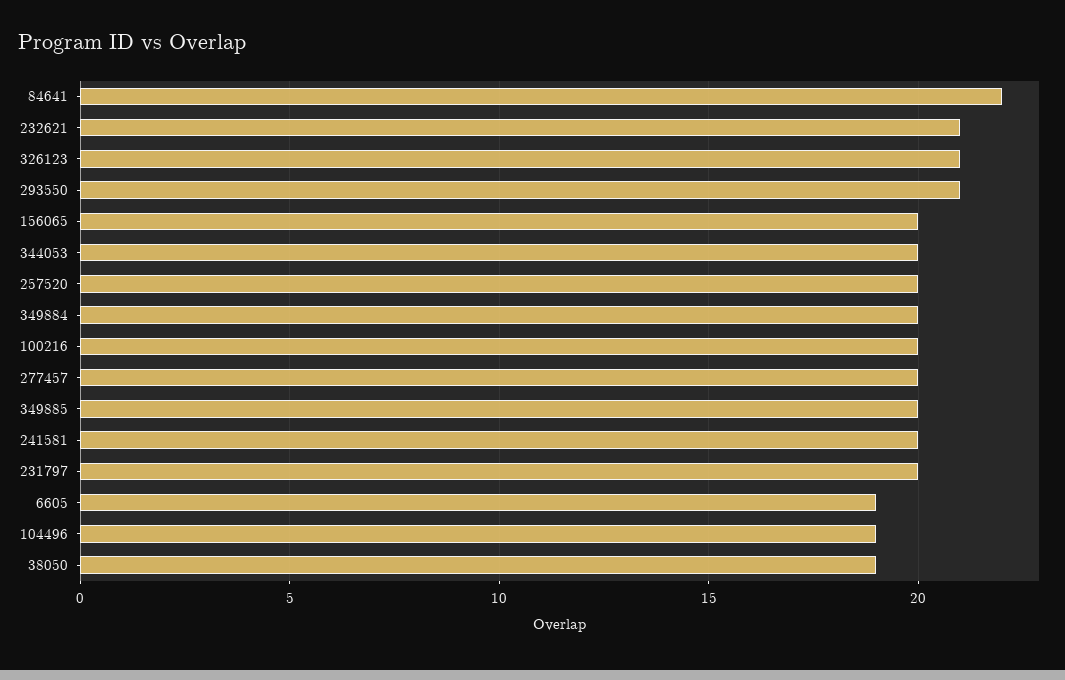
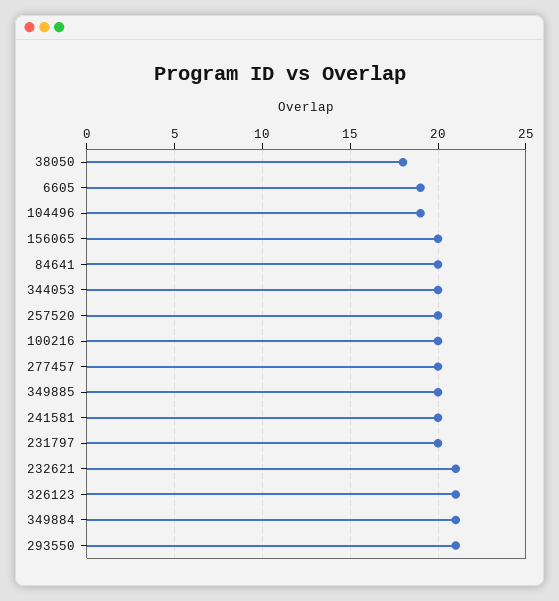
  {
-   "84641": 22,
+   "84641": 20,
    "232621": 21,
    "326123": 21,
    "293550": 21,
    "156065": 20,
    "344053": 20,
    "257520": 20,
-   "349884": 20,
+   "349884": 21,
    "100216": 20,
    "277457": 20,
    "349885": 20,
    "241581": 20,
    "231797": 20,
    "6605": 19,
    "104496": 19,
-   "38050": 19
+   "38050": 18
  }

